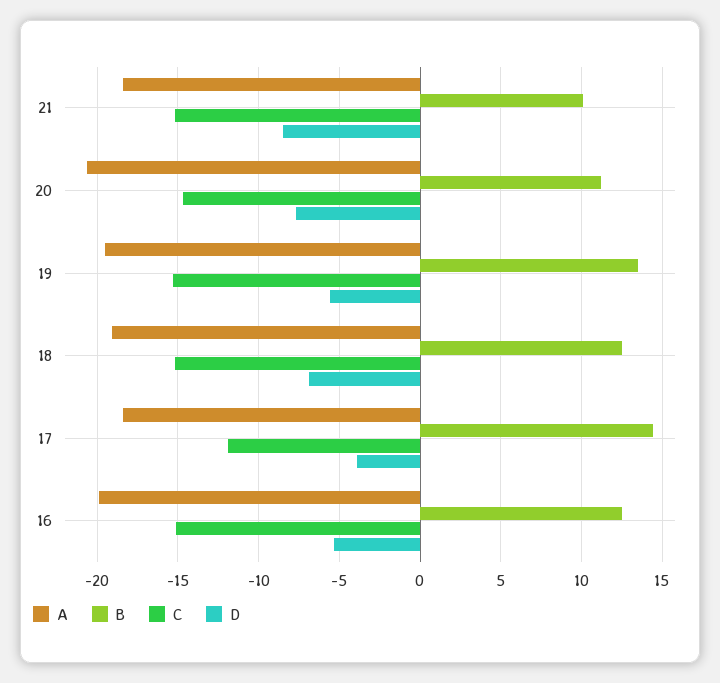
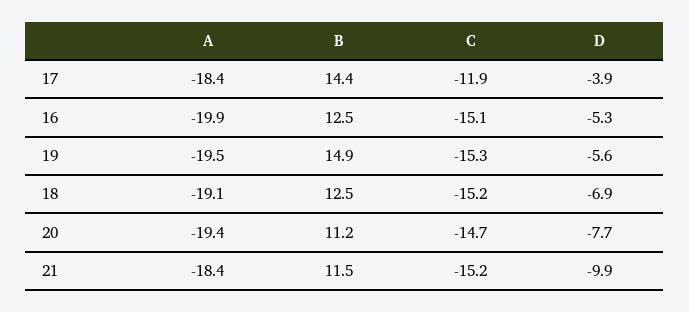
  {
    "A": {
      "21": -18.4,
-     "20": -20.5,
+     "20": -19.4,
      "19": -19.5,
      "18": -19.1,
      "17": -18.4,
      "16": -19.9
    },
    "B": {
-     "21": 10,
+     "21": 11.5,
      "20": 11.2,
-     "19": 13.5,
+     "19": 14.9,
      "18": 12.5,
      "17": 14.4,
      "16": 12.5
    },
    "C": {
      "21": -15.2,
      "20": -14.7,
      "19": -15.3,
      "18": -15.2,
      "17": -11.9,
      "16": -15.1
    },
    "D": {
-     "21": -8.5,
+     "21": -9.9,
      "20": -7.7,
      "19": -5.6,
      "18": -6.9,
      "17": -3.9,
      "16": -5.3
    }
  }

